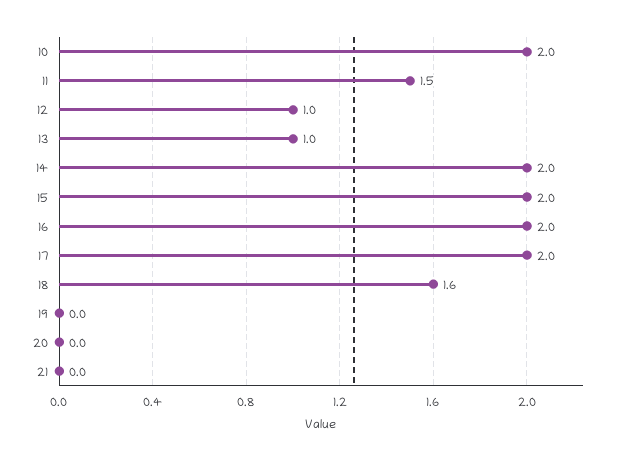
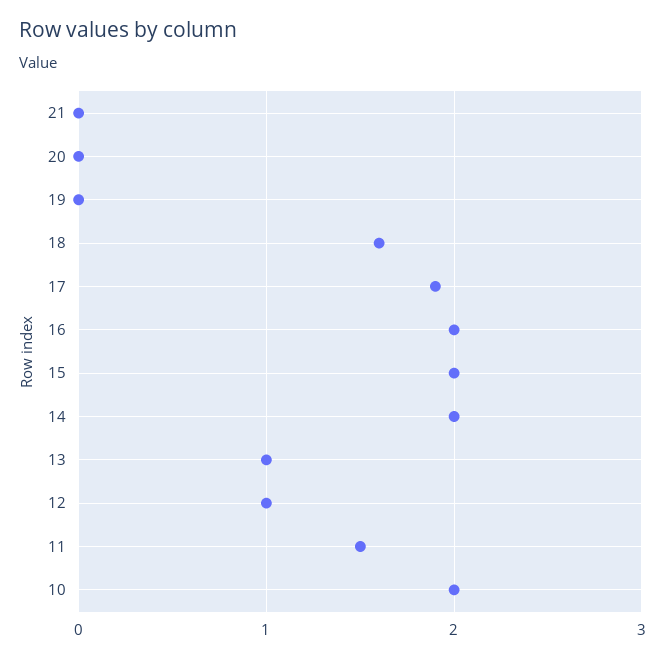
  {
    "10": 2,
    "11": 1.5,
    "12": 1,
    "13": 1,
    "14": 2,
    "15": 2,
    "16": 2,
-   "17": 2,
+   "17": 1.9,
    "18": 1.6,
    "19": 0,
    "20": 0,
    "21": 0
  }

